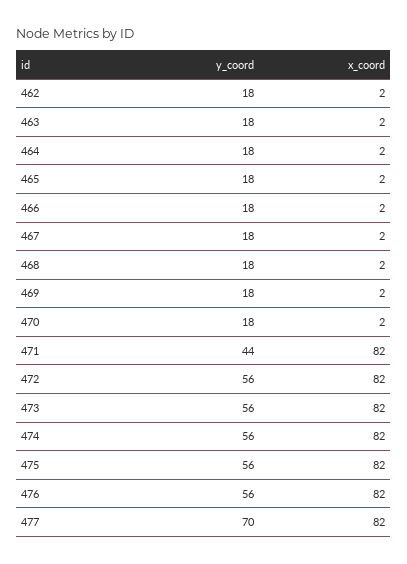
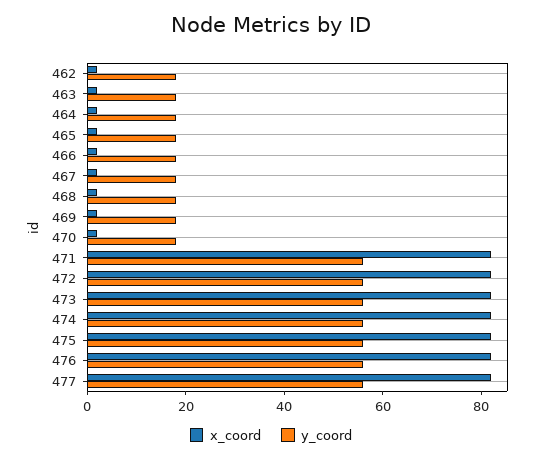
  {
    "y_coord": {
      "462": 18,
      "463": 18,
      "464": 18,
      "465": 18,
      "466": 18,
      "467": 18,
      "468": 18,
      "469": 18,
      "470": 18,
-     "471": 44,
+     "471": 55,
      "472": 56,
      "473": 56,
      "474": 56,
      "475": 56,
      "476": 56,
-     "477": 70
+     "477": 55
    },
    "x_coord": {
      "462": 2,
      "463": 2,
      "464": 2,
      "465": 2,
      "466": 2,
      "467": 2,
      "468": 2,
      "469": 2,
      "470": 2,
      "471": 82,
      "472": 82,
      "473": 82,
      "474": 82,
      "475": 82,
      "476": 82,
      "477": 82
    }
  }

